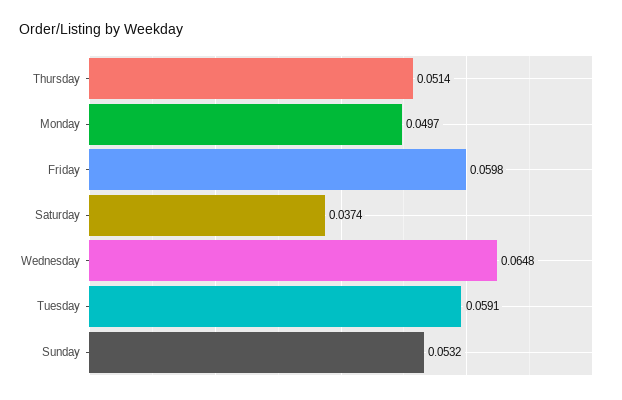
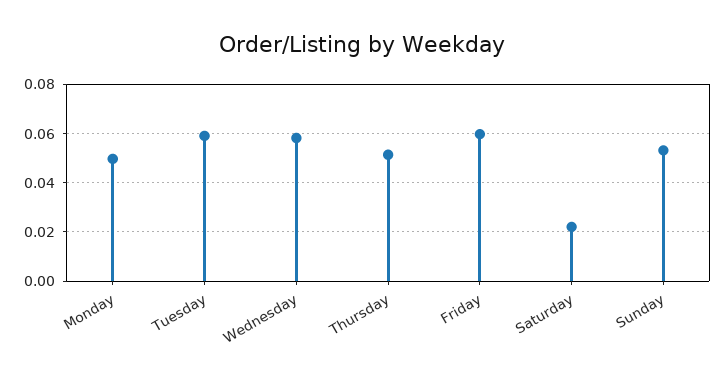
  {
    "Thursday": 0.0514,
    "Monday": 0.0497,
    "Friday": 0.0598,
-   "Saturday": 0.0374,
+   "Saturday": 0.0225,
-   "Wednesday": 0.0648,
+   "Wednesday": 0.0575,
    "Tuesday": 0.0591,
    "Sunday": 0.0532
  }

